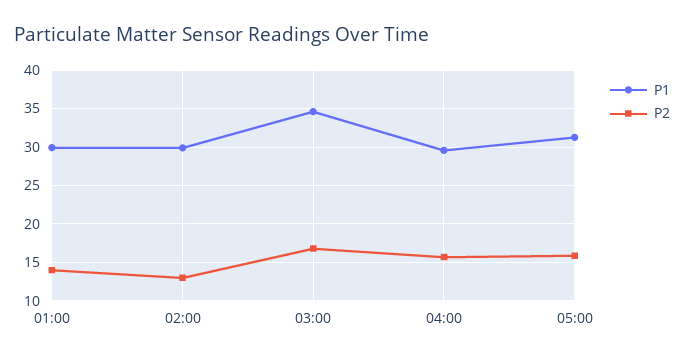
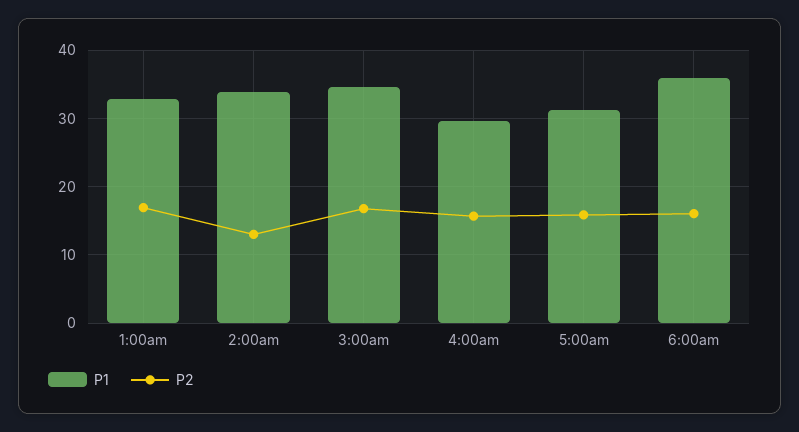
  {
    "P1": {
-     "01:00": 30,
+     "01:00": 33,
-     "02:00": 30,
+     "02:00": 34,
      "03:00": 35,
      "04:00": 30,
-     "05:00": 31
+     "05:00": 31,
+     "6:00am": 36
    },
    "P2": {
-     "01:00": 14,
+     "01:00": 17,
      "02:00": 13,
      "03:00": 17,
      "04:00": 16,
-     "05:00": 16
+     "05:00": 16,
+     "6:00am": 16
    }
  }

